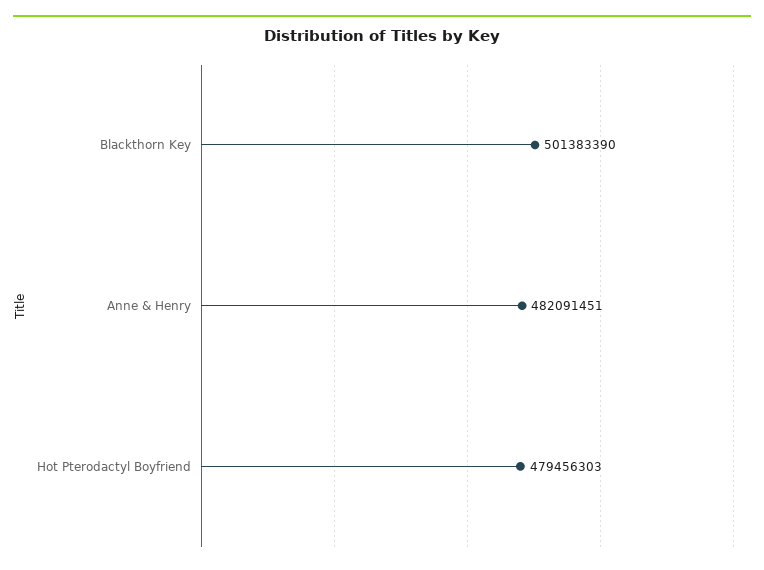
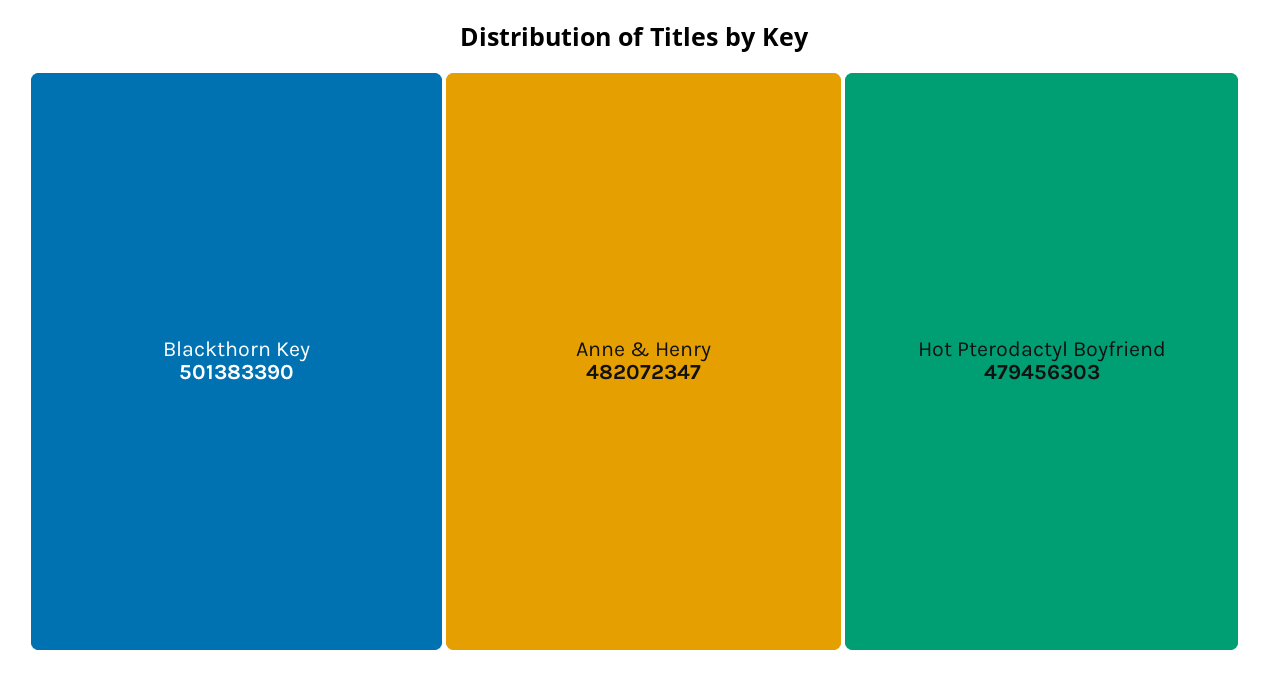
  {
    "Blackthorn Key": 501383390,
-   "Anne & Henry": 482091451,
+   "Anne & Henry": 482072347,
    "Hot Pterodactyl Boyfriend": 479456303
  }

